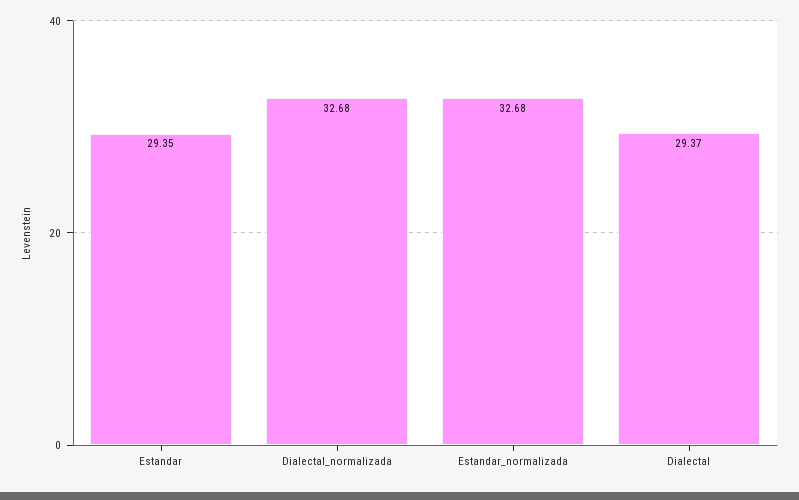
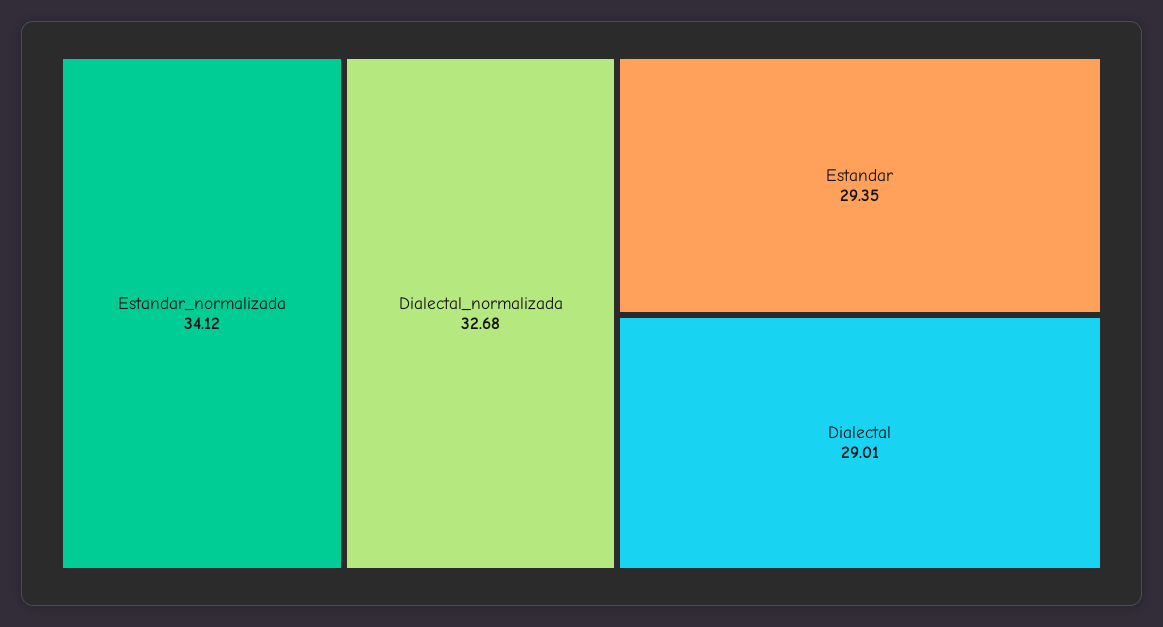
  {
    "Estandar": 29.35,
    "Dialectal_normalizada": 32.68,
-   "Estandar_normalizada": 32.68,
+   "Estandar_normalizada": 34.12,
-   "Dialectal": 29.37
+   "Dialectal": 29.01
  }

